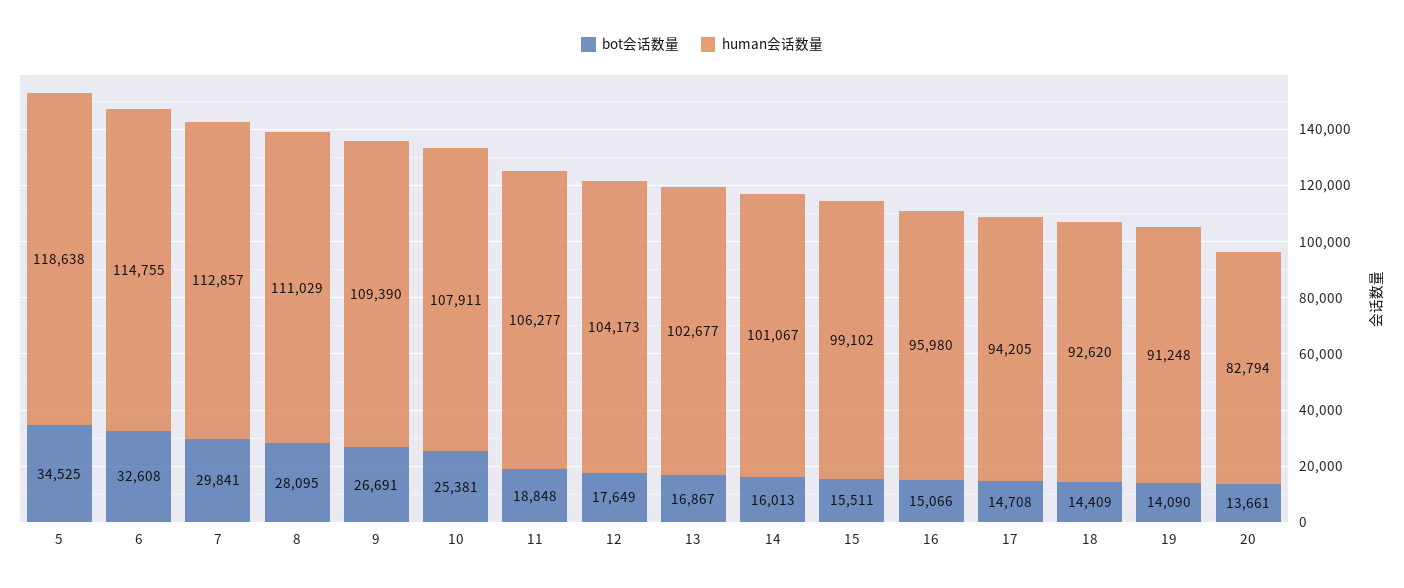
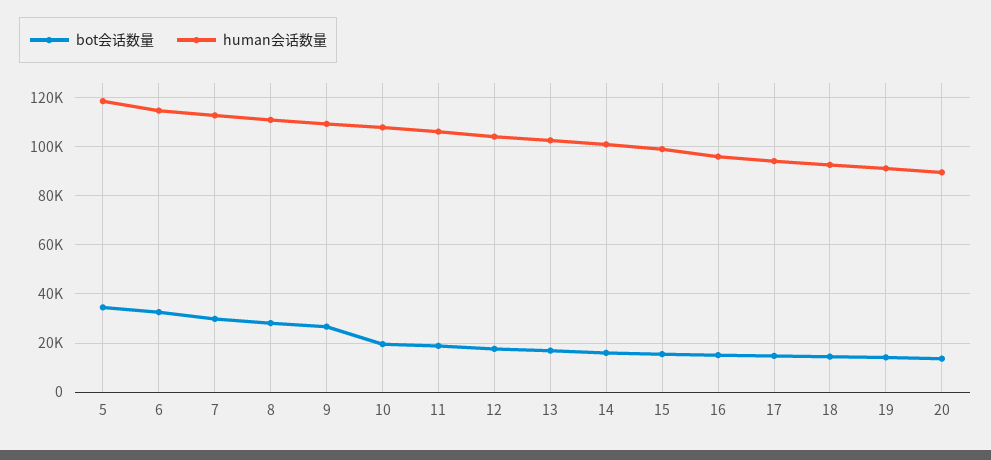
  {
    "bot会话数量": {
      "5": 34525,
      "6": 32608,
      "7": 29841,
      "8": 28095,
      "9": 26691,
-     "10": 25381,
+     "10": 20000,
      "11": 18848,
      "12": 17649,
      "13": 16867,
      "14": 16013,
      "15": 15511,
      "16": 15066,
      "17": 14708,
      "18": 14409,
      "19": 14090,
      "20": 13661
    },
    "human会话数量": {
      "5": 118638,
      "6": 114755,
      "7": 112857,
      "8": 111029,
      "9": 109390,
      "10": 107911,
      "11": 106277,
      "12": 104173,
      "13": 102677,
      "14": 101067,
      "15": 99102,
      "16": 95980,
      "17": 94205,
      "18": 92620,
      "19": 91248,
-     "20": 82794
+     "20": 90000
    }
  }

